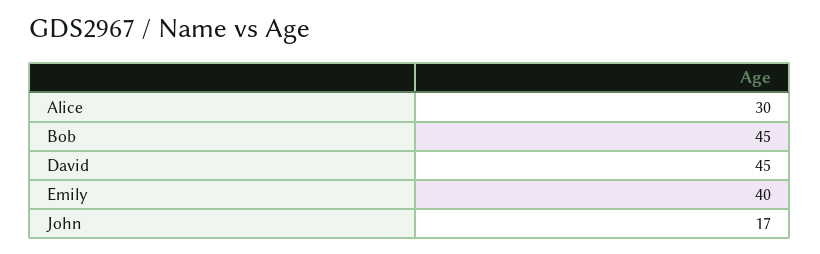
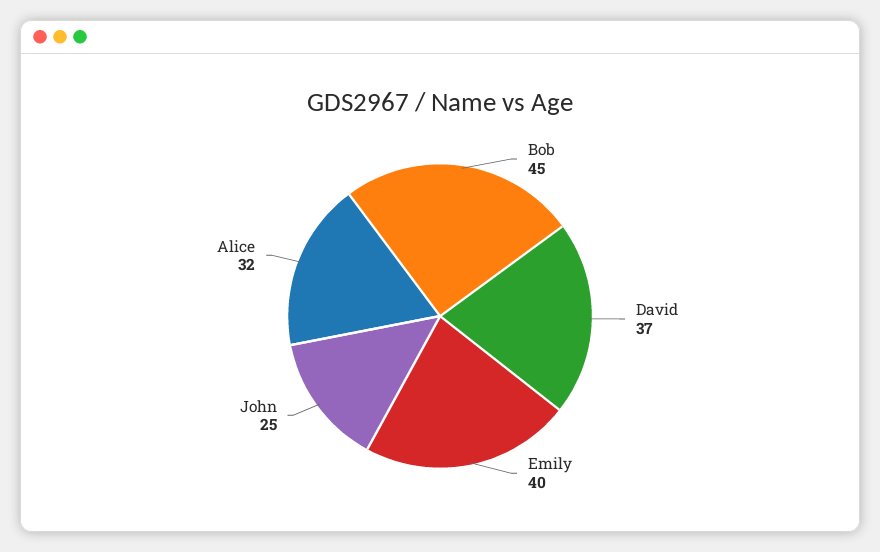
  {
-   "Alice": 30,
+   "Alice": 32,
    "Bob": 45,
-   "David": 45,
+   "David": 37,
    "Emily": 40,
-   "John": 17
+   "John": 25
  }

